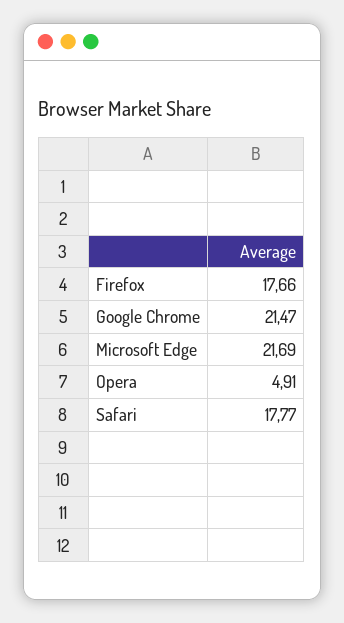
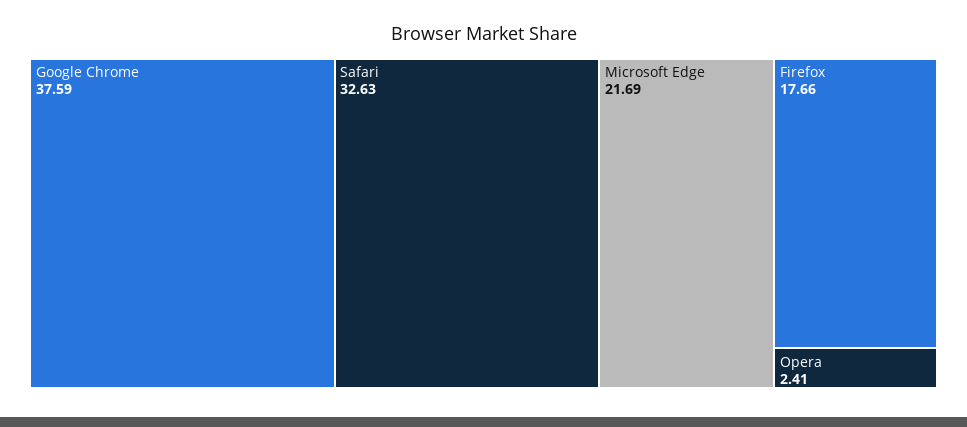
  {
    "Firefox": 17.66,
-   "Google Chrome": 21.47,
+   "Google Chrome": 37.59,
    "Microsoft Edge": 21.69,
-   "Opera": 4.91,
+   "Opera": 2.41,
-   "Safari": 17.77
+   "Safari": 32.63
  }

